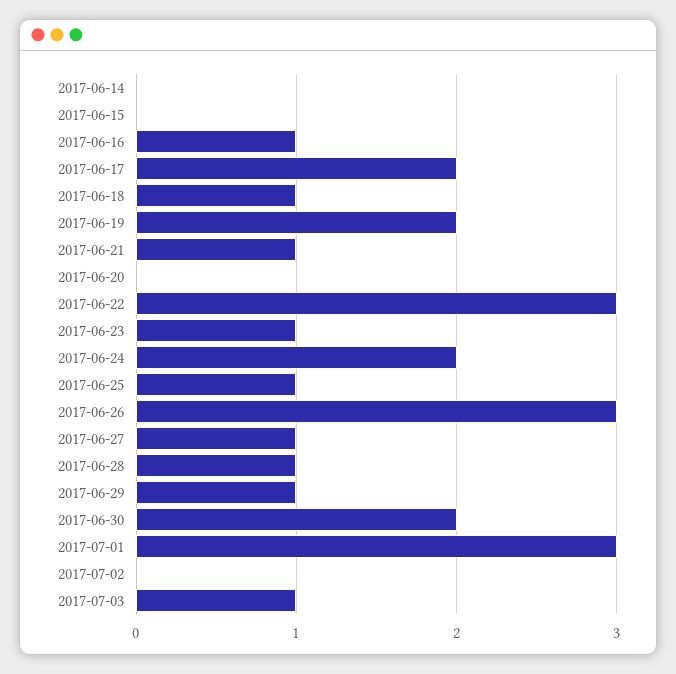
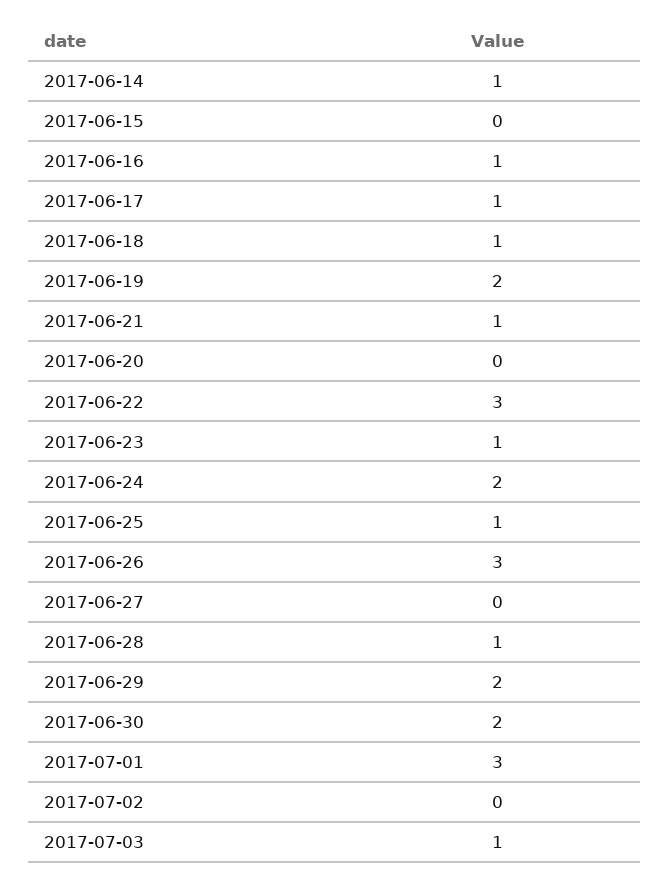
  {
-   "2017-06-14": 0,
+   "2017-06-14": 1,
    "2017-06-15": 0,
    "2017-06-16": 1,
-   "2017-06-17": 2,
+   "2017-06-17": 1,
    "2017-06-18": 1,
    "2017-06-19": 2,
    "2017-06-21": 1,
    "2017-06-20": 0,
    "2017-06-22": 3,
    "2017-06-23": 1,
    "2017-06-24": 2,
    "2017-06-25": 1,
    "2017-06-26": 3,
-   "2017-06-27": 1,
+   "2017-06-27": 0,
    "2017-06-28": 1,
-   "2017-06-29": 1,
+   "2017-06-29": 2,
    "2017-06-30": 2,
    "2017-07-01": 3,
    "2017-07-02": 0,
    "2017-07-03": 1
  }

